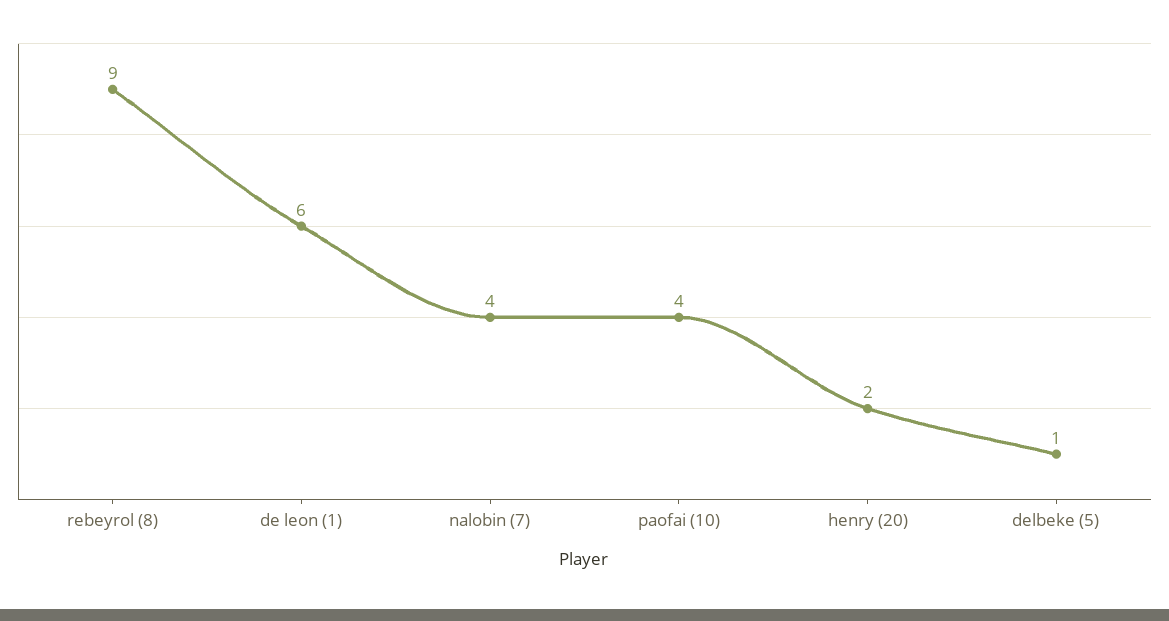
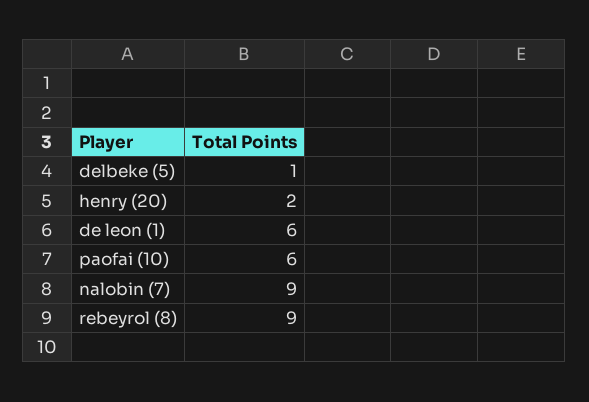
  {
    "rebeyrol (8)": 9,
    "de leon (1)": 6,
-   "nalobin (7)": 4,
+   "nalobin (7)": 9,
-   "paofai (10)": 4,
+   "paofai (10)": 6,
    "henry (20)": 2,
    "delbeke (5)": 1
  }

